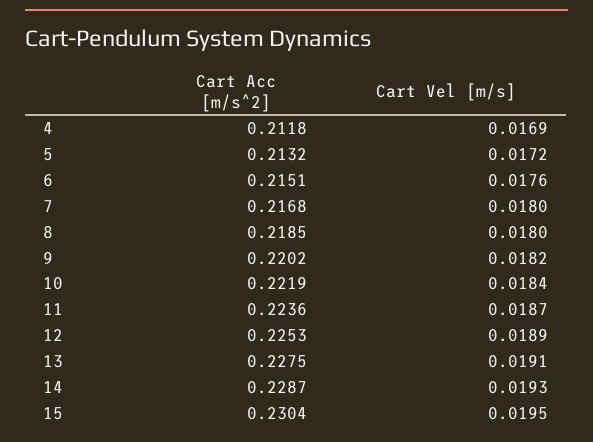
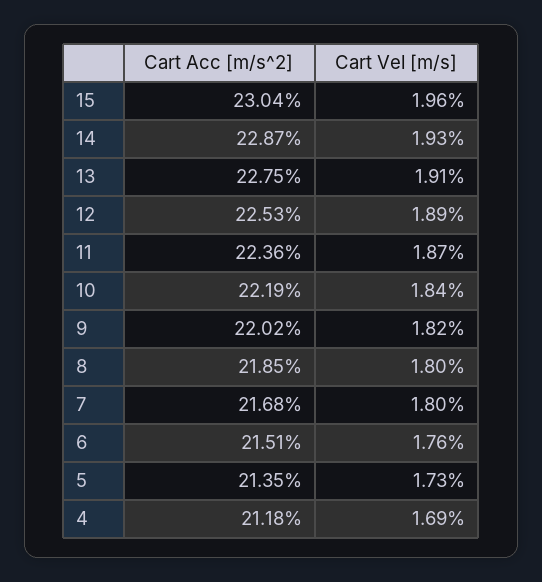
  {
    "Cart Acc [m/s^2]": {
      "4": 0.2118,
-     "5": 0.2132,
+     "5": 0.2135,
      "6": 0.2151,
      "7": 0.2168,
      "8": 0.2185,
      "9": 0.2202,
      "10": 0.2219,
      "11": 0.2236,
      "12": 0.2253,
      "13": 0.2275,
      "14": 0.2287,
      "15": 0.2304
    },
    "Cart Vel [m/s]": {
      "4": 0.0169,
-     "5": 0.0172,
+     "5": 0.0173,
      "6": 0.0176,
      "7": 0.018,
      "8": 0.018,
      "9": 0.0182,
      "10": 0.0184,
      "11": 0.0187,
      "12": 0.0189,
      "13": 0.0191,
      "14": 0.0193,
-     "15": 0.0195
+     "15": 0.0196
    }
  }

